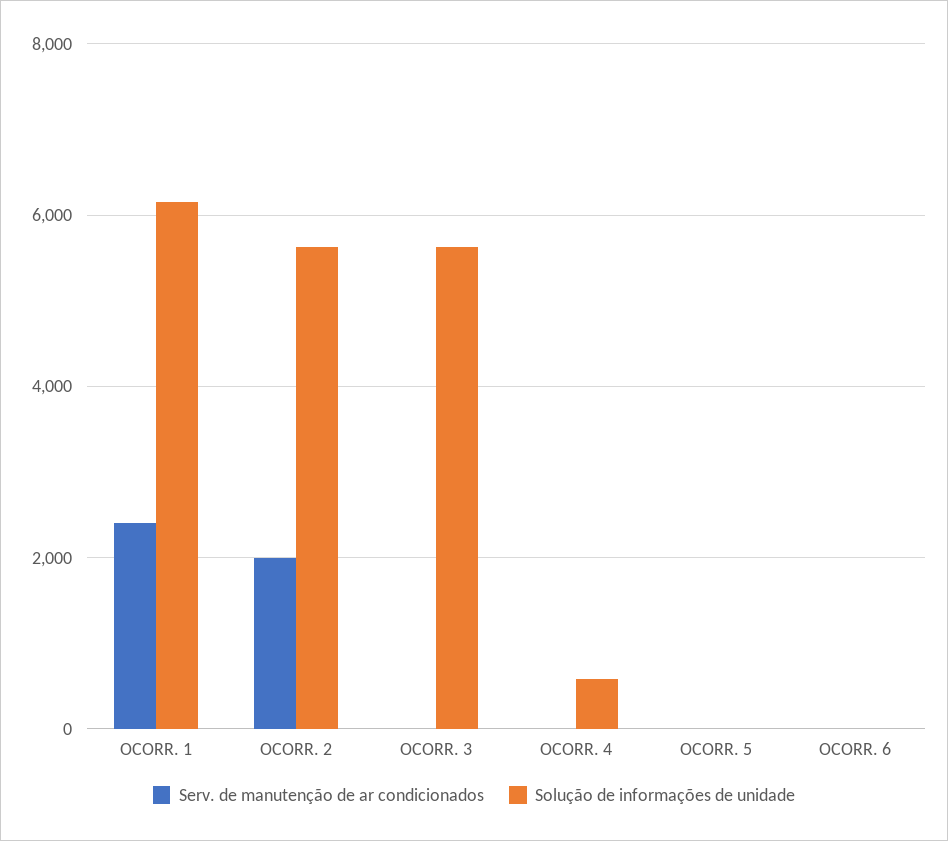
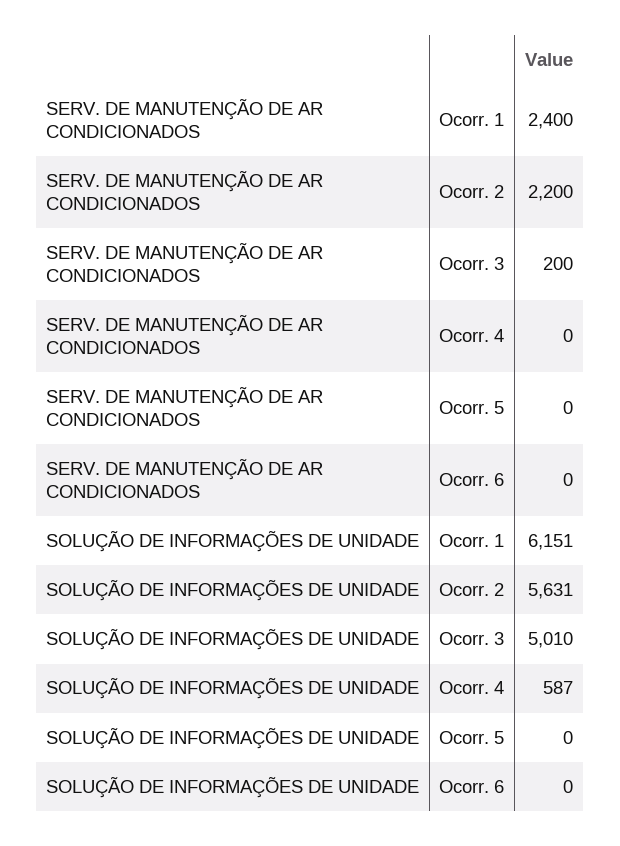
  {
    "Serv. de manutenção de ar condicionados": {
      "OCORR. 1": 2400,
-     "OCORR. 2": 2000,
+     "OCORR. 2": 2200,
-     "OCORR. 3": 0,
+     "OCORR. 3": 200,
      "OCORR. 4": 0,
      "OCORR. 5": 0,
      "OCORR. 6": 0
    },
    "Solução de informações de unidade": {
      "OCORR. 1": 6151,
      "OCORR. 2": 5631,
-     "OCORR. 3": 5600,
+     "OCORR. 3": 5010,
      "OCORR. 4": 587,
      "OCORR. 5": 0,
      "OCORR. 6": 0
    }
  }

